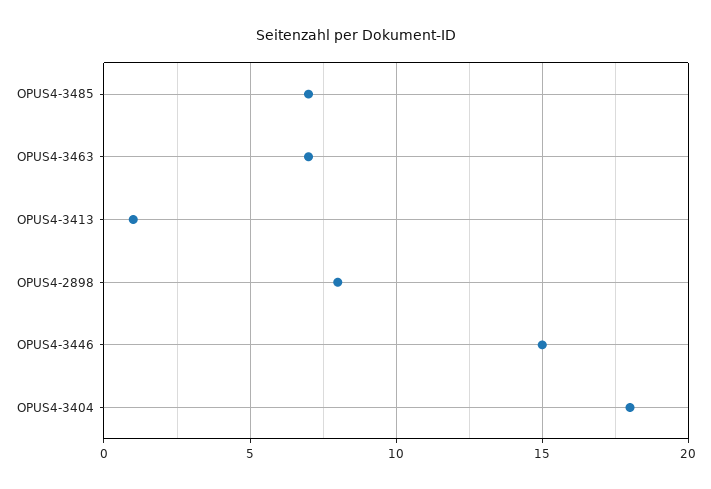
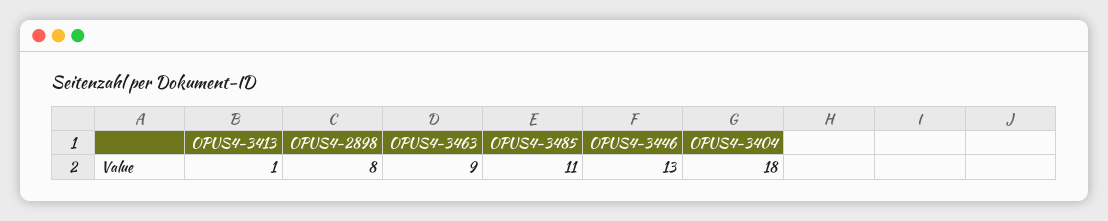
  {
-   "OPUS4-3485": 7,
+   "OPUS4-3485": 11,
-   "OPUS4-3463": 7,
+   "OPUS4-3463": 9,
    "OPUS4-3413": 1,
    "OPUS4-2898": 8,
-   "OPUS4-3446": 15,
+   "OPUS4-3446": 13,
    "OPUS4-3404": 18
  }

